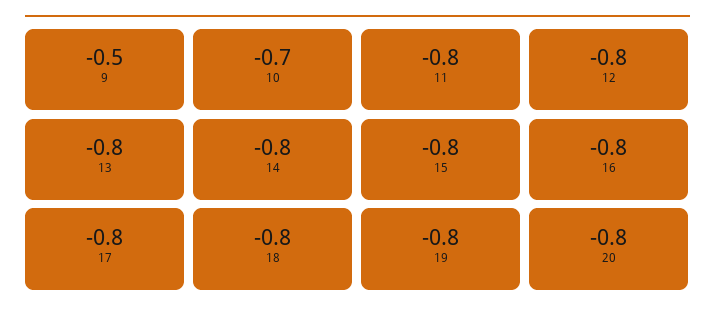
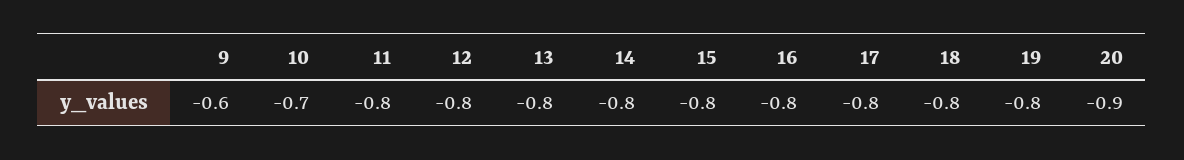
  {
-   "9": -0.5,
+   "9": -0.6,
    "10": -0.7,
    "11": -0.8,
    "12": -0.8,
    "13": -0.8,
    "14": -0.8,
    "15": -0.8,
    "16": -0.8,
    "17": -0.8,
    "18": -0.8,
    "19": -0.8,
-   "20": -0.8
+   "20": -0.9
  }

